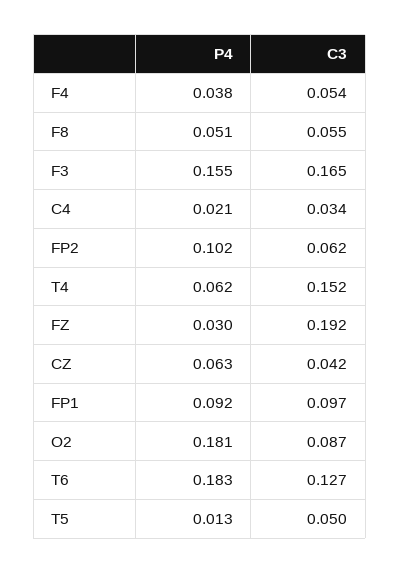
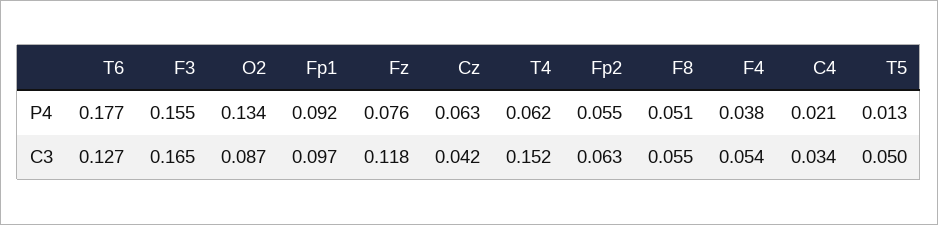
  {
    "P4": {
      "F4": 0.038,
      "F8": 0.051,
      "F3": 0.155,
      "C4": 0.021,
-     "FP2": 0.102,
+     "FP2": 0.055,
      "T4": 0.062,
-     "FZ": 0.03,
+     "FZ": 0.076,
      "CZ": 0.063,
      "FP1": 0.092,
-     "O2": 0.181,
+     "O2": 0.134,
-     "T6": 0.183,
+     "T6": 0.177,
      "T5": 0.013
    },
    "C3": {
      "F4": 0.054,
      "F8": 0.055,
      "F3": 0.165,
      "C4": 0.034,
-     "FP2": 0.062,
+     "FP2": 0.063,
      "T4": 0.152,
-     "FZ": 0.192,
+     "FZ": 0.118,
      "CZ": 0.042,
      "FP1": 0.097,
      "O2": 0.087,
      "T6": 0.127,
      "T5": 0.05
    }
  }

